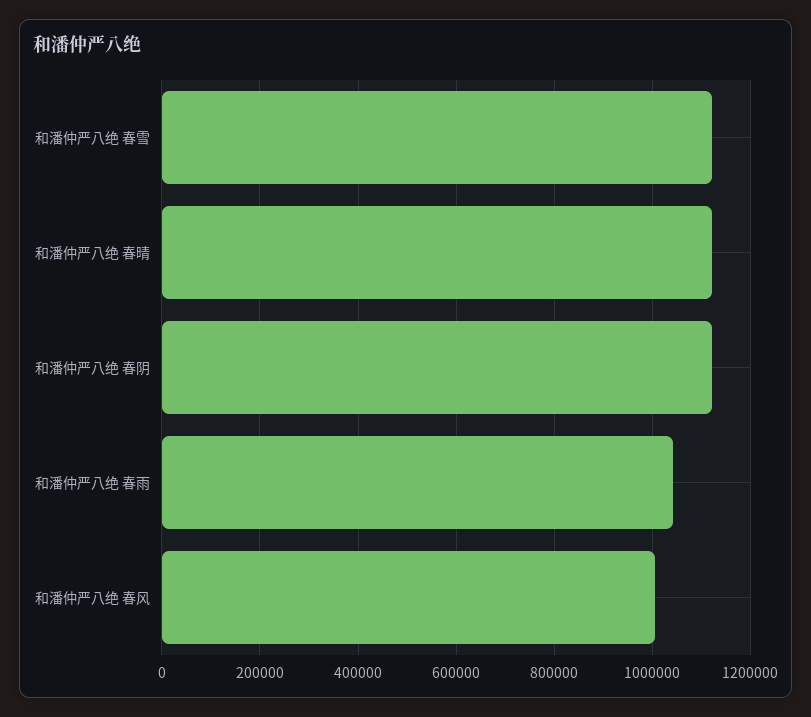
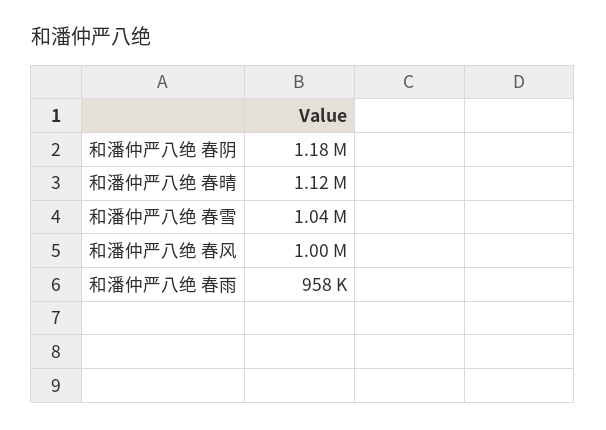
  {
-   "和潘仲严八绝 春雪": 1120000,
+   "和潘仲严八绝 春雪": 1040000,
    "和潘仲严八绝 春晴": 1120000,
-   "和潘仲严八绝 春阴": 1120000,
+   "和潘仲严八绝 春阴": 1180000,
-   "和潘仲严八绝 春雨": 1040000,
+   "和潘仲严八绝 春雨": 958000,
    "和潘仲严八绝 春风": 1000000
  }

